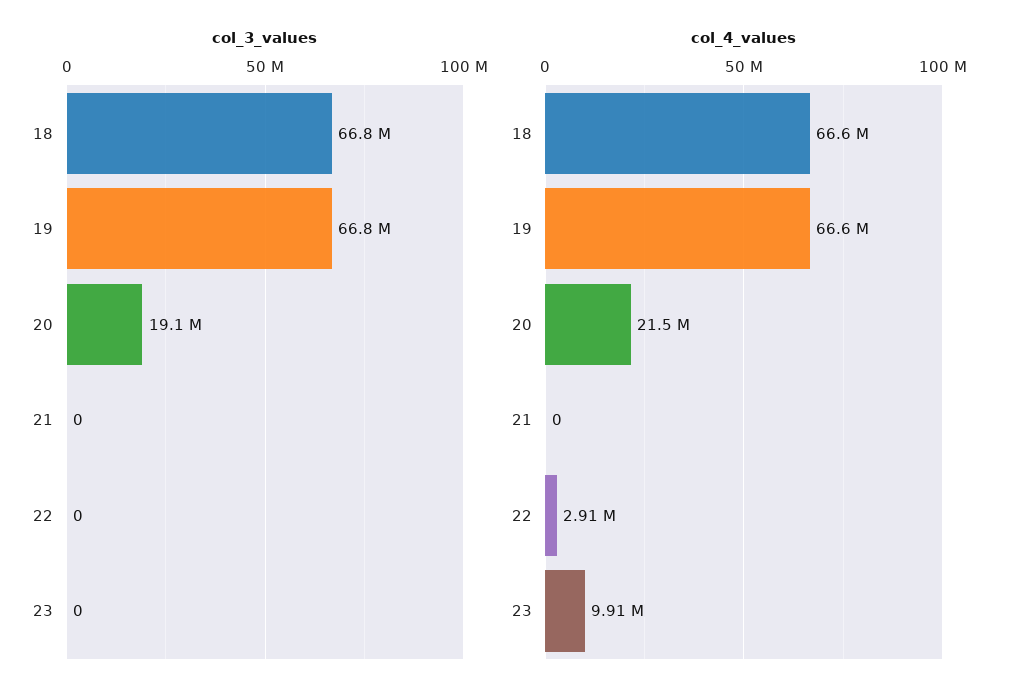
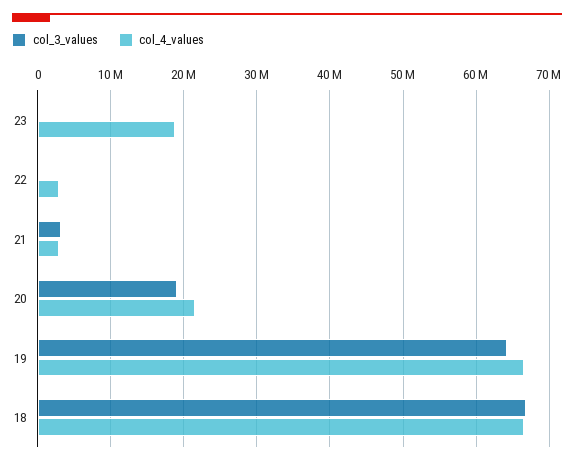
  {
    "col_3_values": {
      "18": 66800000,
-     "19": 66800000,
+     "19": 64000000,
      "20": 19100000,
-     "21": 0,
+     "21": 3000000,
      "22": 0,
      "23": 0
    },
    "col_4_values": {
      "18": 66600000,
      "19": 66600000,
      "20": 21500000,
-     "21": 0,
+     "21": 3000000,
      "22": 2910000,
-     "23": 9910000
+     "23": 19000000
    }
  }

